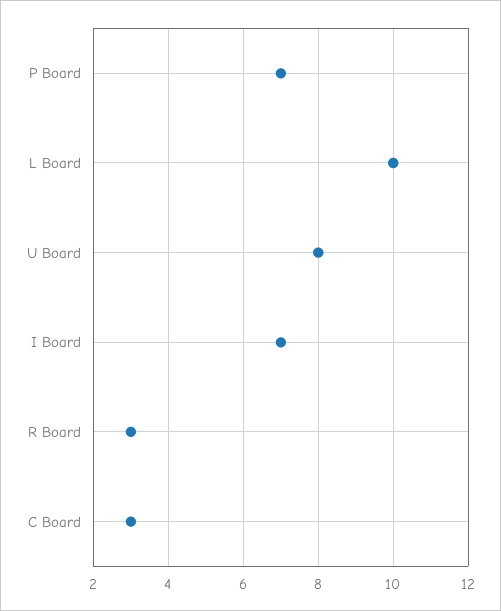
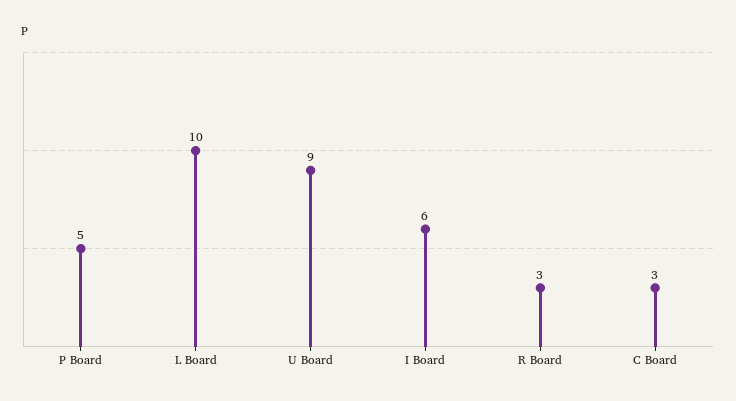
  {
-   "P Board": 7,
+   "P Board": 5,
    "L Board": 10,
-   "U Board": 8,
+   "U Board": 9,
-   "I Board": 7,
+   "I Board": 6,
    "R Board": 3,
    "C Board": 3
  }

